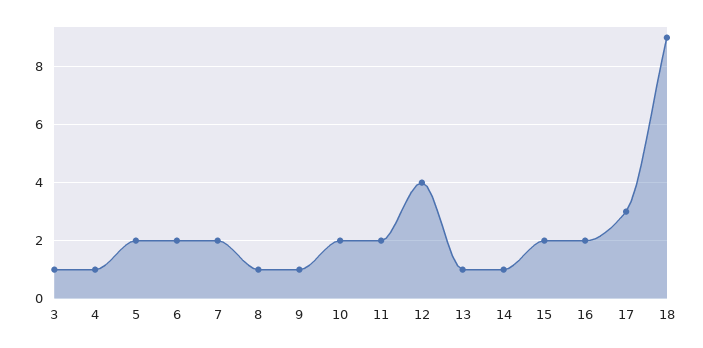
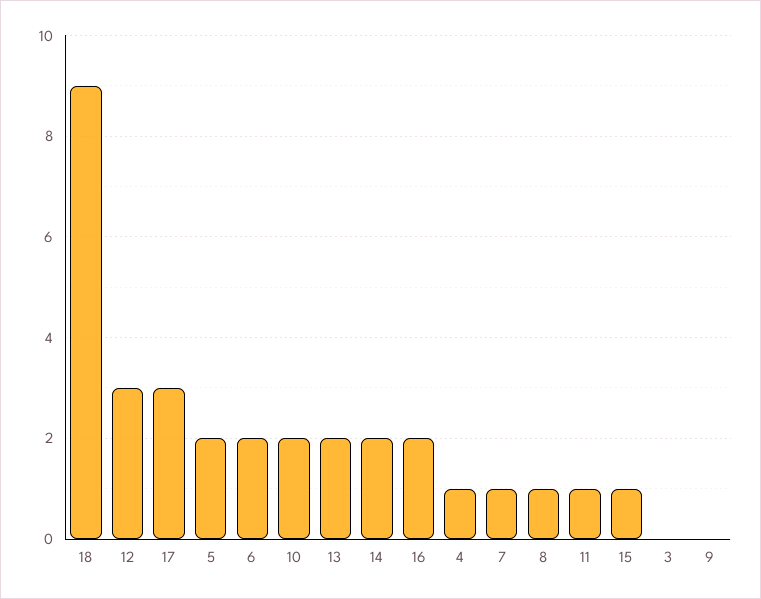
  {
-   "3": 1,
+   "3": 0,
    "4": 1,
    "5": 2,
    "6": 2,
-   "7": 2,
+   "7": 1,
    "8": 1,
-   "9": 1,
+   "9": 0,
    "10": 2,
-   "11": 2,
+   "11": 1,
-   "12": 4,
+   "12": 3,
-   "13": 1,
+   "13": 2,
-   "14": 1,
+   "14": 2,
-   "15": 2,
+   "15": 1,
    "16": 2,
    "17": 3,
    "18": 9
  }

